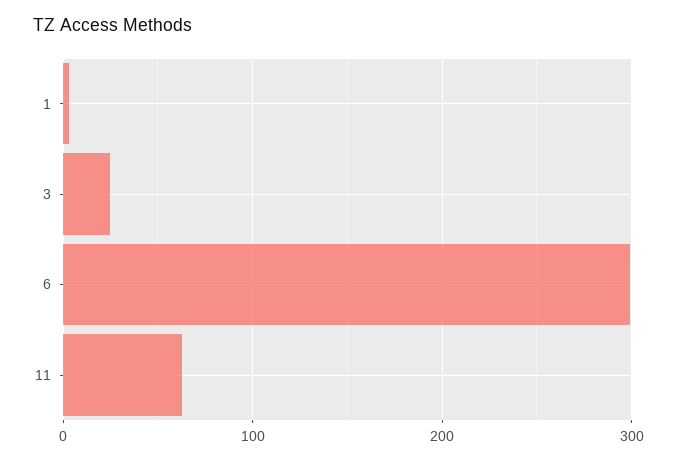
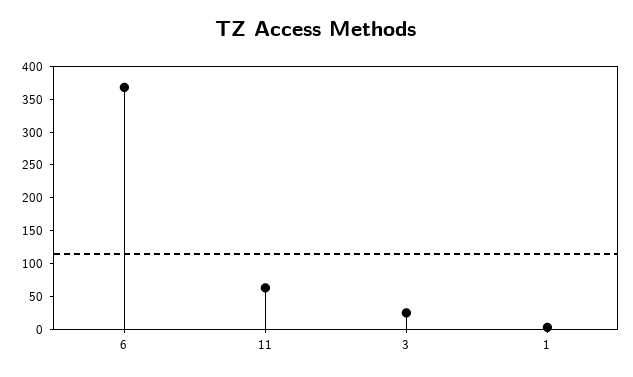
  {
    "1": 0,
    "3": 30,
-   "6": 300,
+   "6": 375,
    "11": 60
  }

